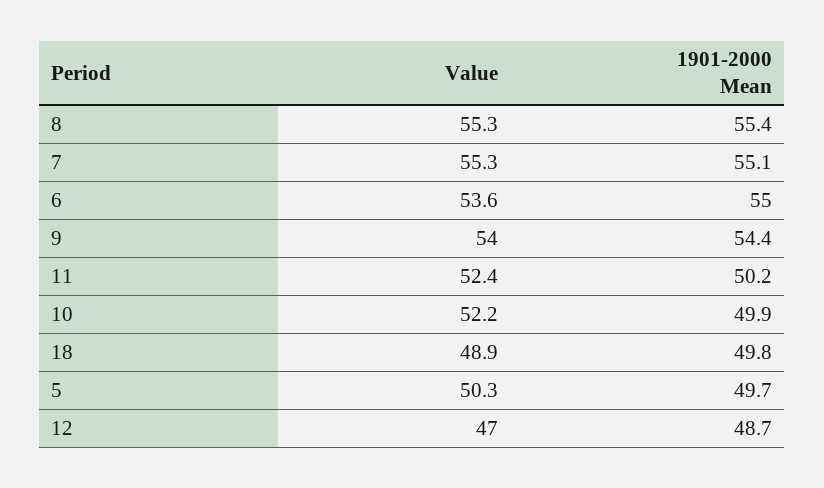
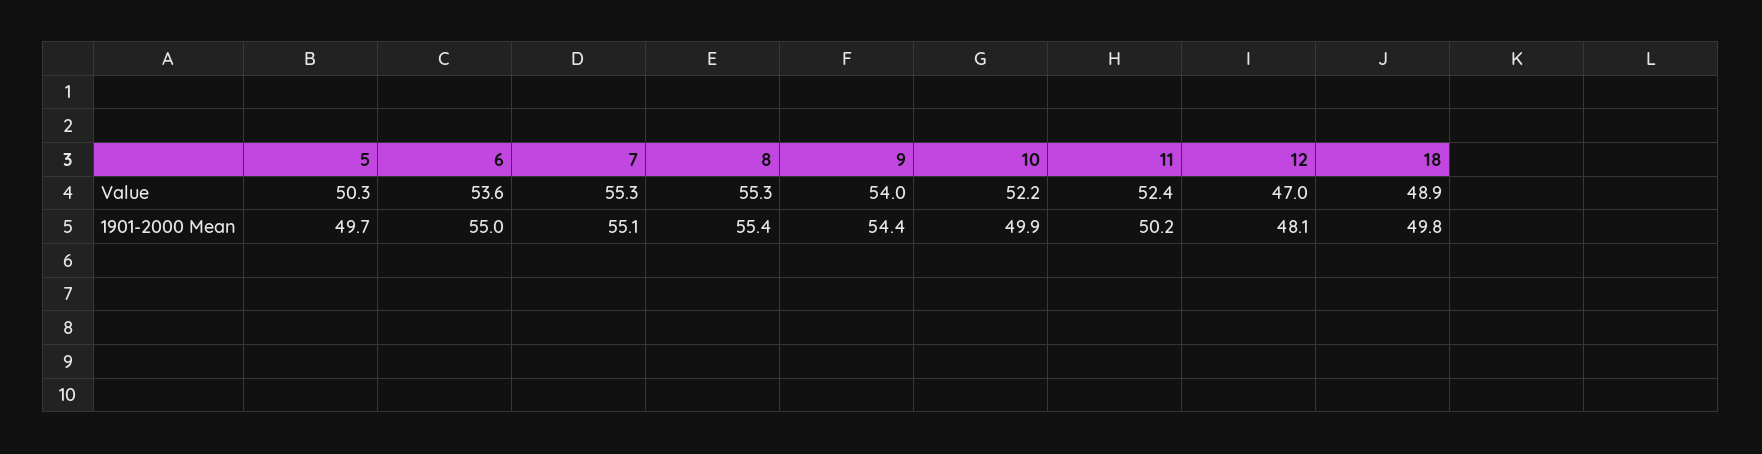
  {
    "Value": {
      "8": 55.3,
      "7": 55.3,
      "6": 53.6,
      "9": 54,
      "11": 52.4,
      "10": 52.2,
      "18": 48.9,
      "5": 50.3,
      "12": 47
    },
    "1901-2000 Mean": {
      "8": 55.4,
      "7": 55.1,
      "6": 55,
      "9": 54.4,
      "11": 50.2,
      "10": 49.9,
      "18": 49.8,
      "5": 49.7,
-     "12": 48.7
+     "12": 48.1
    }
  }

